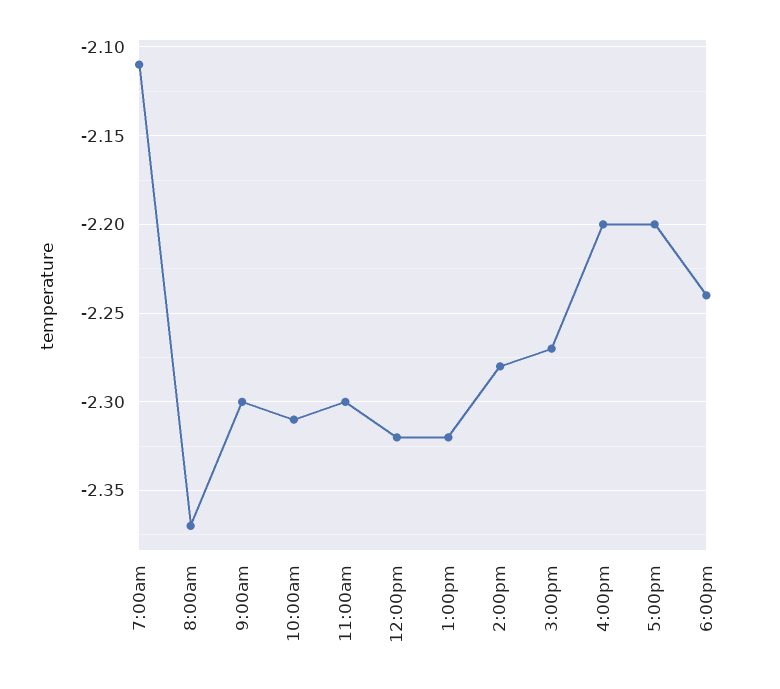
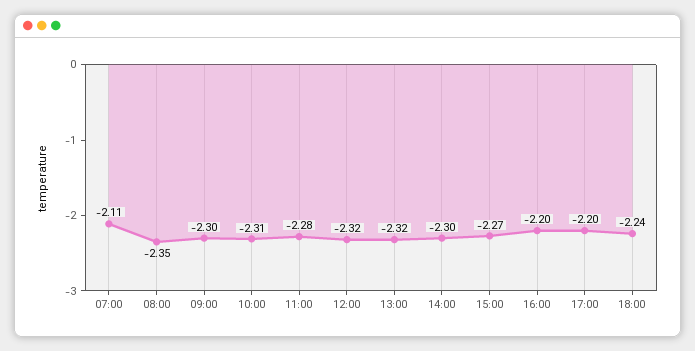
  {
    "7:00am": -2.11,
-   "8:00am": -2.37,
+   "8:00am": -2.35,
    "9:00am": -2.3,
    "10:00am": -2.31,
-   "11:00am": -2.3,
+   "11:00am": -2.28,
    "12:00pm": -2.32,
    "1:00pm": -2.32,
-   "2:00pm": -2.28,
+   "2:00pm": -2.3,
    "3:00pm": -2.27,
    "4:00pm": -2.2,
    "5:00pm": -2.2,
    "6:00pm": -2.24
  }

